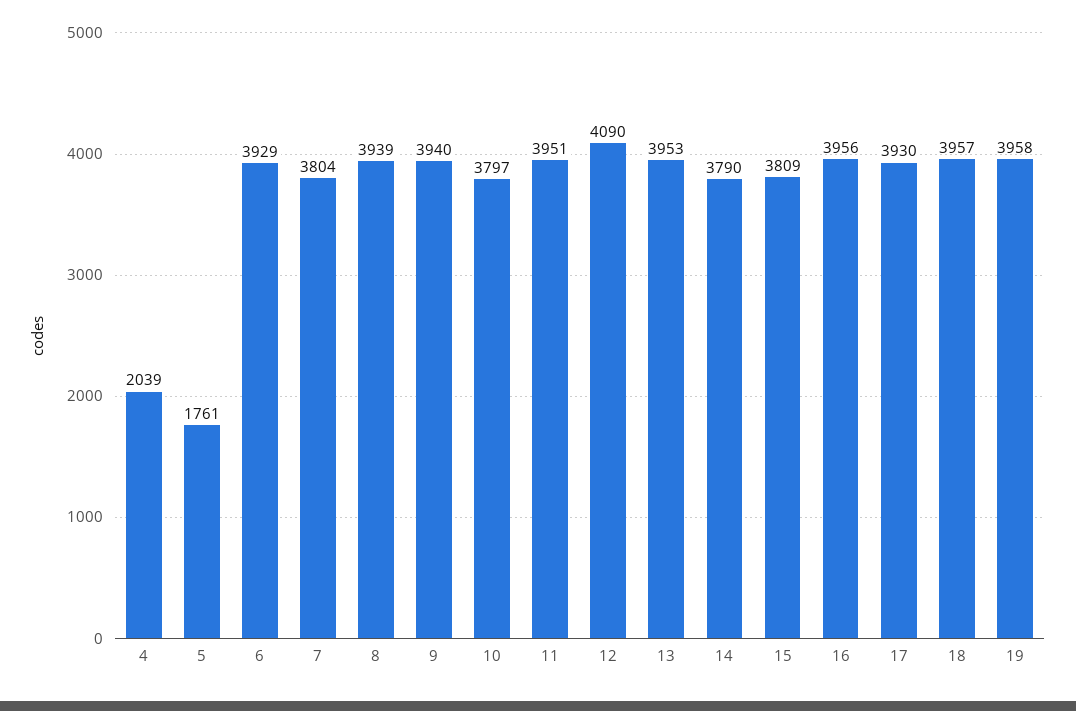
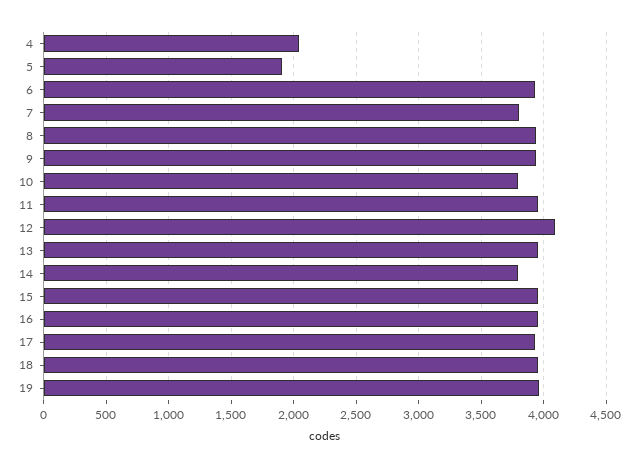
  {
    "4": 2039,
-   "5": 1761,
+   "5": 1900,
    "6": 3929,
    "7": 3804,
    "8": 3939,
    "9": 3940,
    "10": 3797,
    "11": 3951,
    "12": 4090,
    "13": 3953,
    "14": 3790,
-   "15": 3809,
+   "15": 3950,
    "16": 3956,
    "17": 3930,
    "18": 3957,
    "19": 3958
  }

